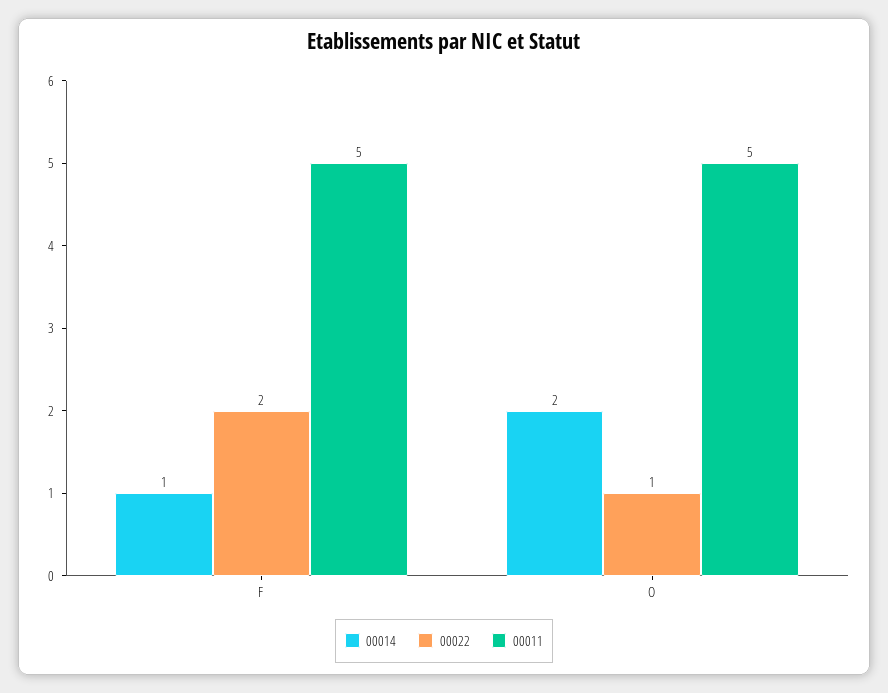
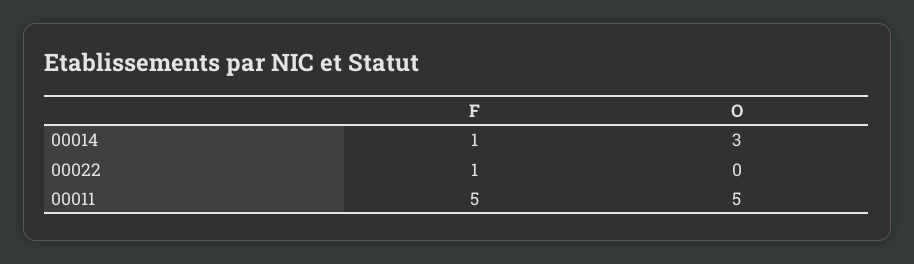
  {
    "00014": {
      "F": 1,
-     "O": 2
+     "O": 3
    },
    "00022": {
-     "F": 2,
+     "F": 1,
-     "O": 1
+     "O": 0
    },
    "00011": {
      "F": 5,
      "O": 5
    }
  }

